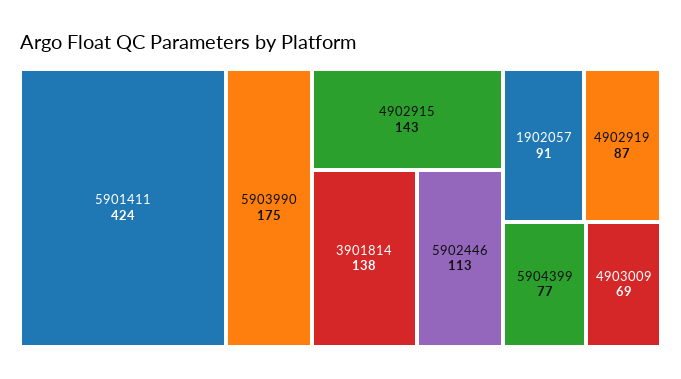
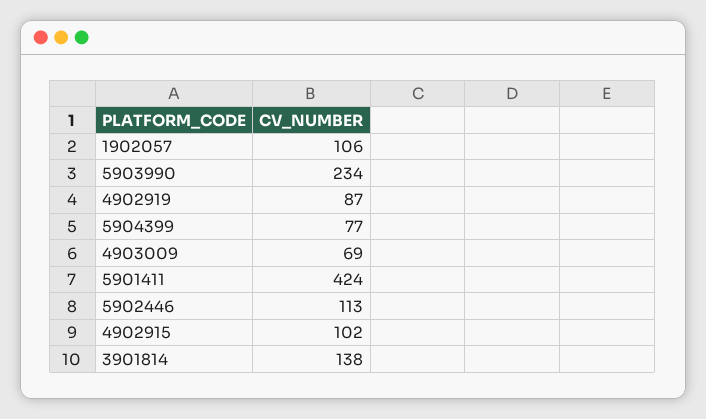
  {
    "5901411": 424,
-   "5903990": 175,
+   "5903990": 234,
-   "4902915": 143,
+   "4902915": 102,
    "3901814": 138,
    "5902446": 113,
-   "1902057": 91,
+   "1902057": 106,
    "4902919": 87,
    "5904399": 77,
    "4903009": 69
  }

